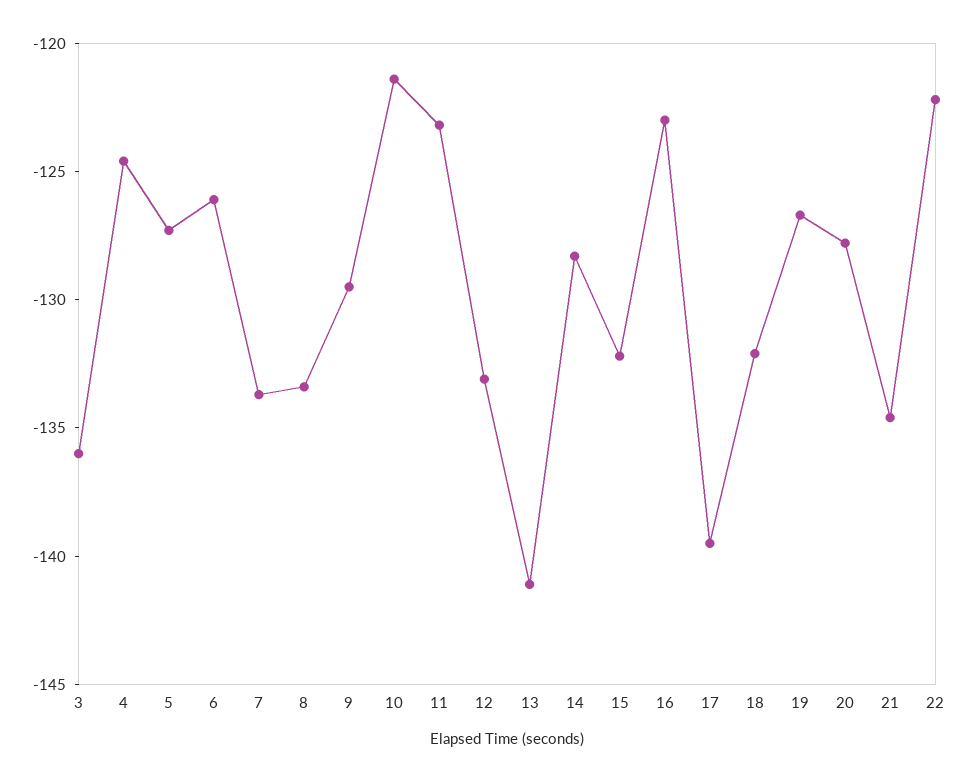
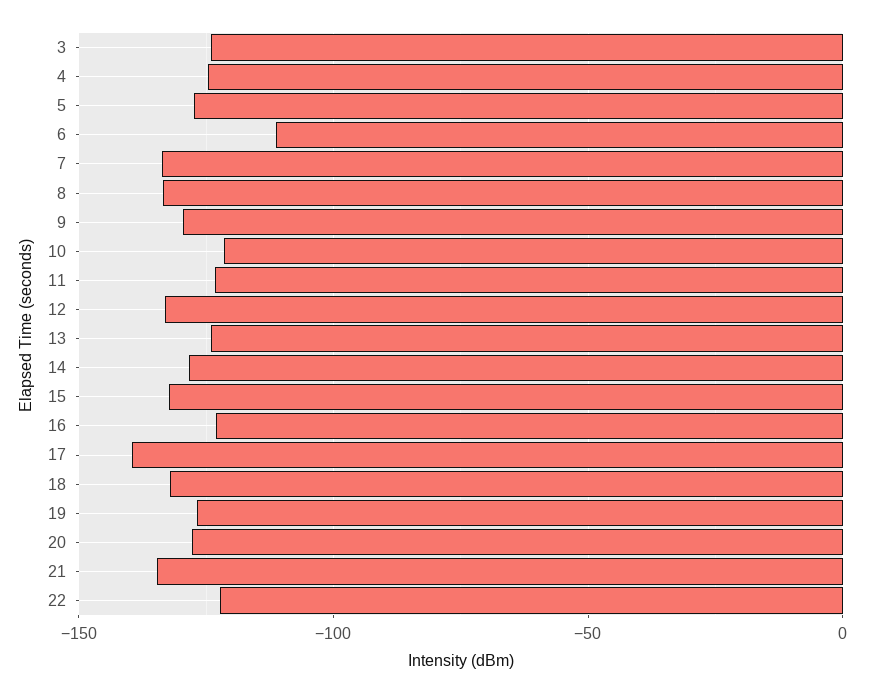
  {
-   "3": -136,
+   "3": -125,
    "4": -125,
    "5": -127,
-   "6": -126,
+   "6": -110,
    "7": -134,
    "8": -133,
    "9": -130,
    "10": -121,
    "11": -123,
    "12": -133,
-   "13": -141,
+   "13": -125,
    "14": -128,
    "15": -132,
    "16": -123,
    "17": -140,
    "18": -132,
    "19": -127,
    "20": -128,
    "21": -135,
    "22": -122
  }

